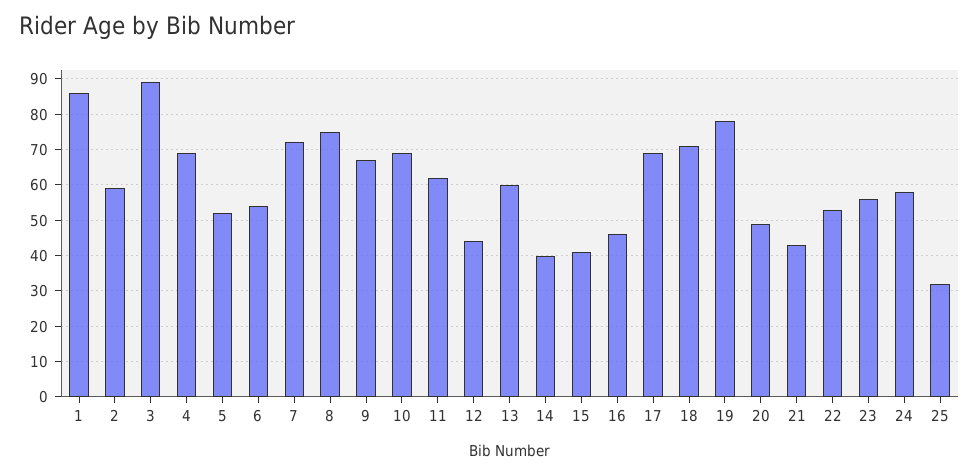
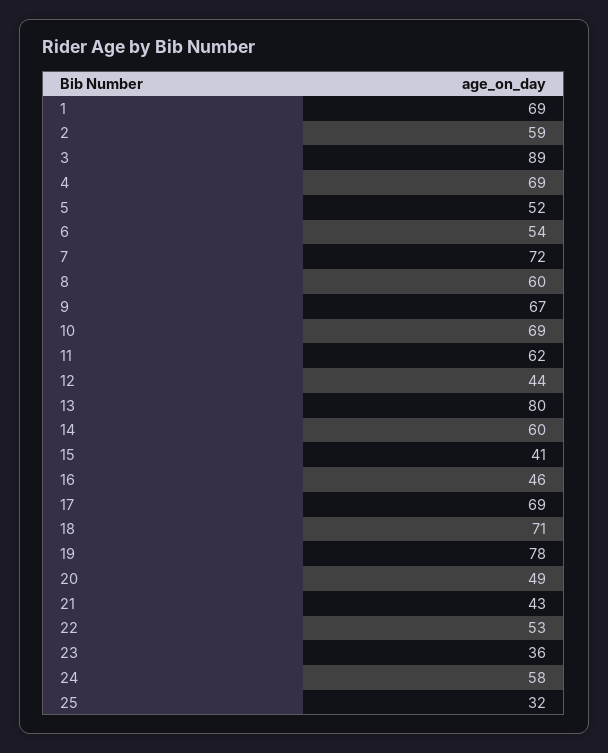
  {
-   "1": 85,
+   "1": 69,
    "2": 59,
    "3": 89,
    "4": 69,
    "5": 52,
    "6": 54,
    "7": 72,
-   "8": 75,
+   "8": 60,
    "9": 67,
    "10": 69,
    "11": 62,
    "12": 44,
-   "13": 60,
+   "13": 80,
-   "14": 40,
+   "14": 60,
    "15": 41,
    "16": 46,
    "17": 69,
    "18": 71,
    "19": 78,
    "20": 49,
    "21": 43,
    "22": 53,
-   "23": 55,
+   "23": 36,
    "24": 58,
    "25": 32
  }

